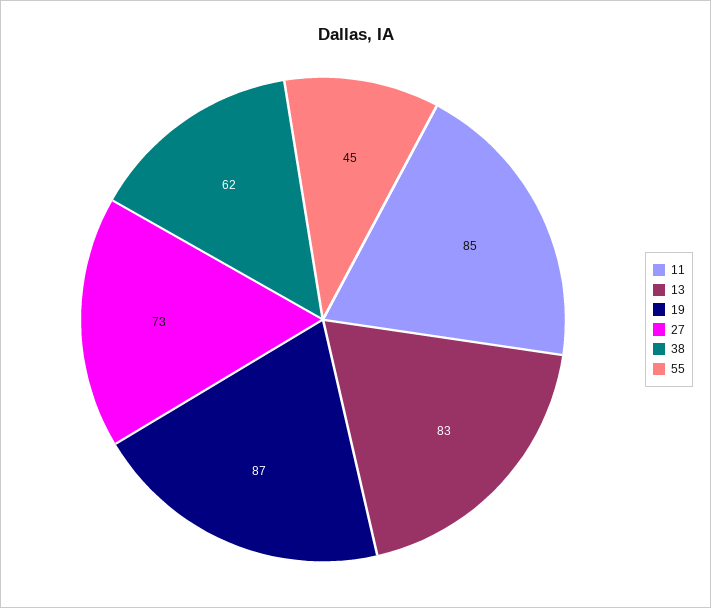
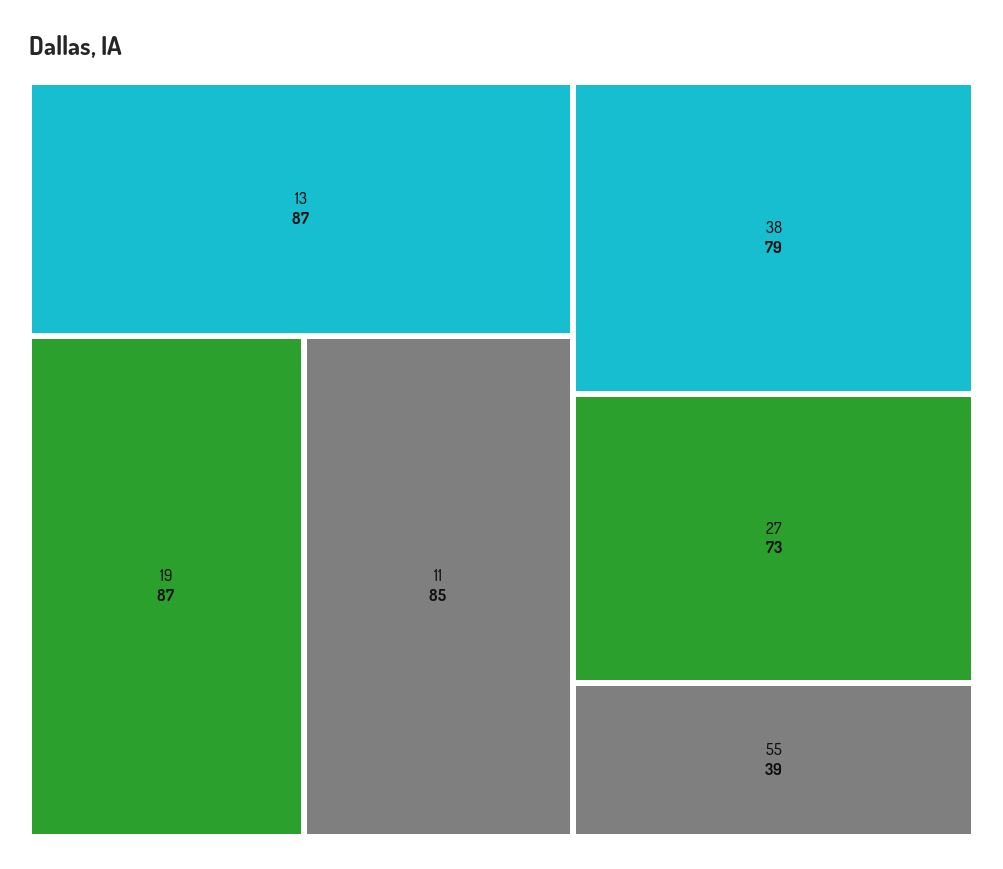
  {
    "11": 85,
-   "13": 83,
+   "13": 87,
    "19": 87,
    "27": 73,
-   "38": 62,
+   "38": 79,
-   "55": 45
+   "55": 39
  }

